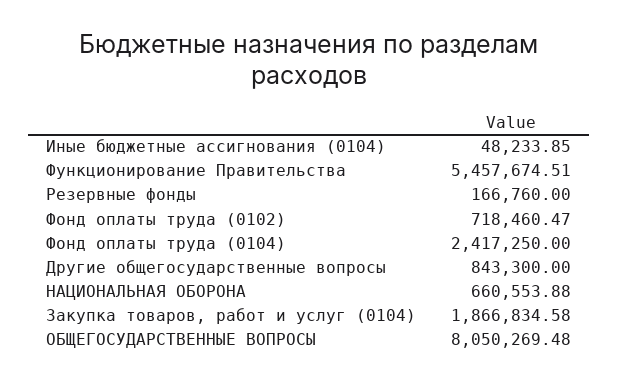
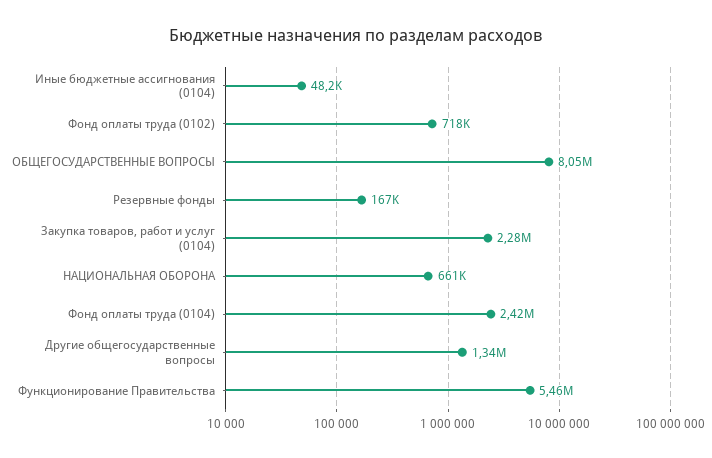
  {
    "Иные бюджетные ассигнования (0104)": 48233.85,
    "Функционирование Правительства": 5457674.51,
    "Резервные фонды": 166760,
    "Фонд оплаты труда (0102)": 718460.47,
    "Фонд оплаты труда (0104)": 2417250,
-   "Другие общегосударственные вопросы": 843300,
+   "Другие общегосударственные вопросы": 1340000,
    "НАЦИОНАЛЬНАЯ ОБОРОНА": 660553.88,
-   "Закупка товаров, работ и услуг (0104)": 1866834.58,
+   "Закупка товаров, работ и услуг (0104)": 2280000,
    "ОБЩЕГОСУДАРСТВЕННЫЕ ВОПРОСЫ": 8050269.48
  }

